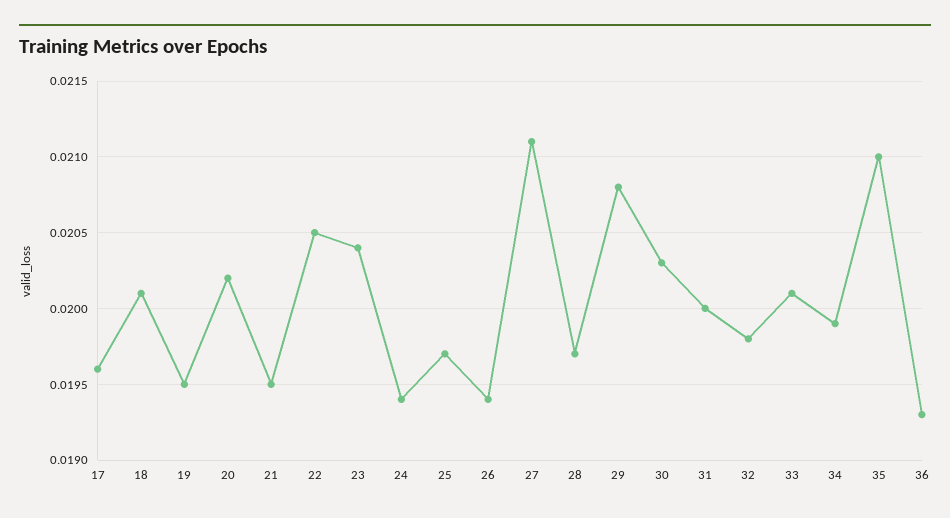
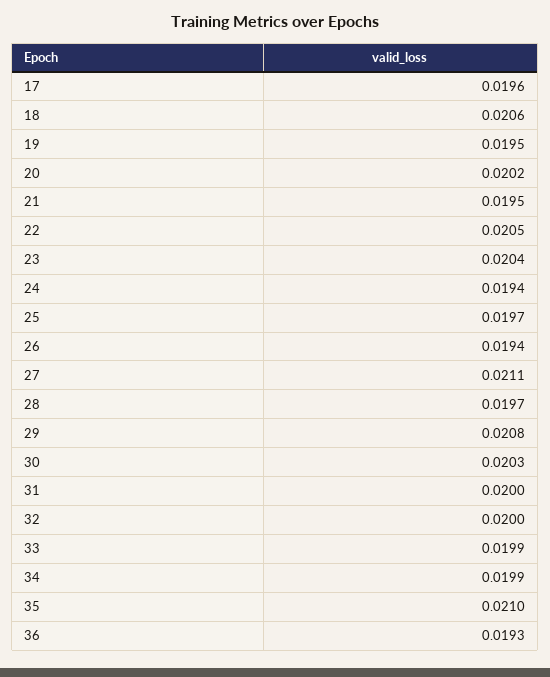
  {
    "17": 0.0196,
-   "18": 0.0201,
+   "18": 0.0206,
    "19": 0.0195,
    "20": 0.0202,
    "21": 0.0195,
    "22": 0.0205,
    "23": 0.0204,
    "24": 0.0194,
    "25": 0.0197,
    "26": 0.0194,
    "27": 0.0211,
    "28": 0.0197,
    "29": 0.0208,
    "30": 0.0203,
    "31": 0.02,
-   "32": 0.0198,
+   "32": 0.02,
-   "33": 0.0201,
+   "33": 0.0199,
    "34": 0.0199,
    "35": 0.021,
    "36": 0.0193
  }

